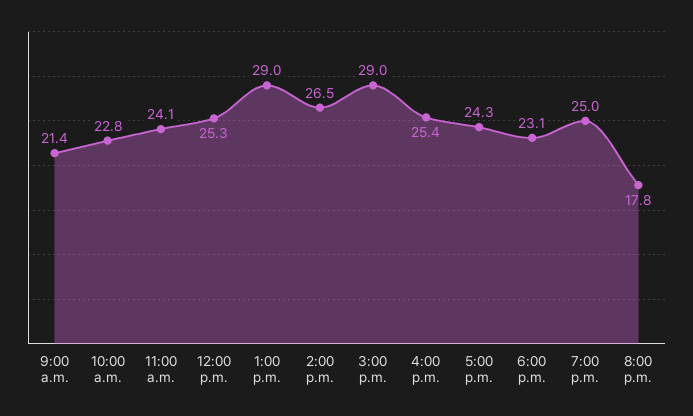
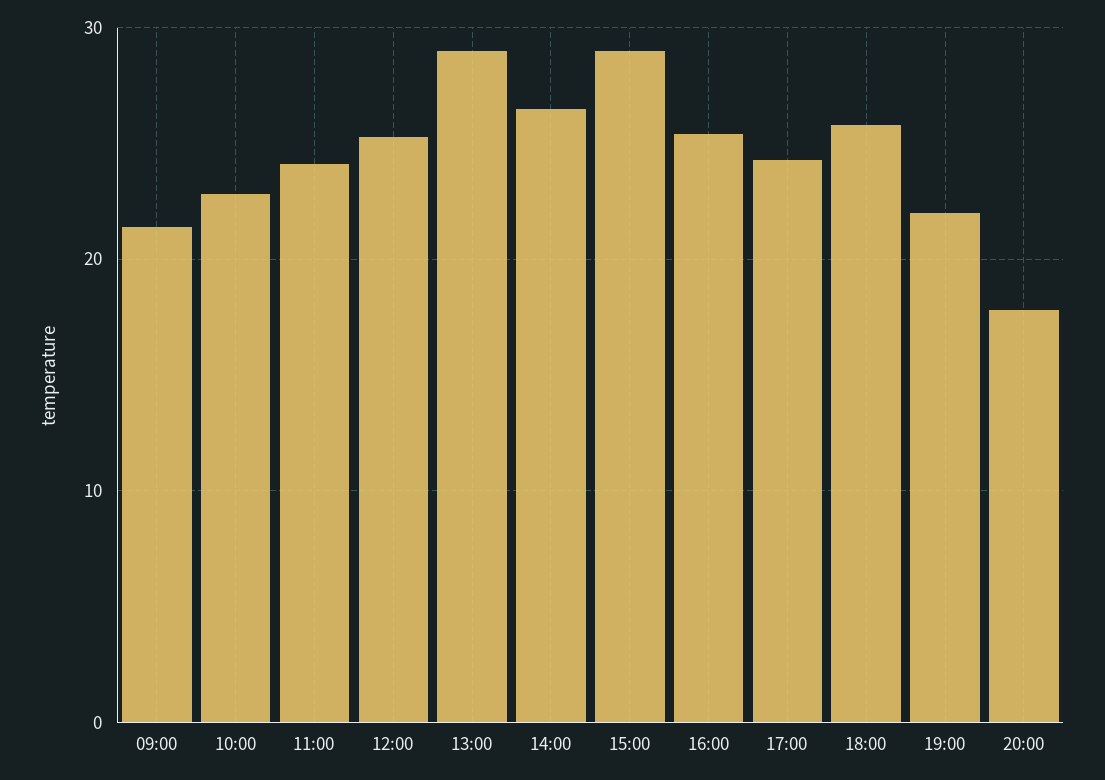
  {
    "9:00 a.m.": 21.4,
    "10:00 a.m.": 22.8,
    "11:00 a.m.": 24.1,
    "12:00 p.m.": 25.3,
    "1:00 p.m.": 29,
    "2:00 p.m.": 26.5,
    "3:00 p.m.": 29,
    "4:00 p.m.": 25.4,
    "5:00 p.m.": 24.3,
-   "6:00 p.m.": 23.1,
+   "6:00 p.m.": 26,
-   "7:00 p.m.": 25,
+   "7:00 p.m.": 22,
    "8:00 p.m.": 17.8
  }

